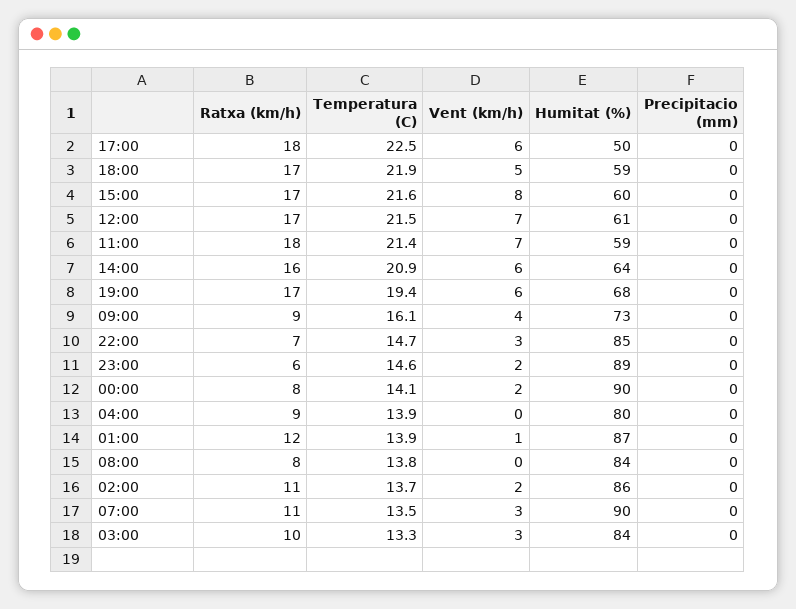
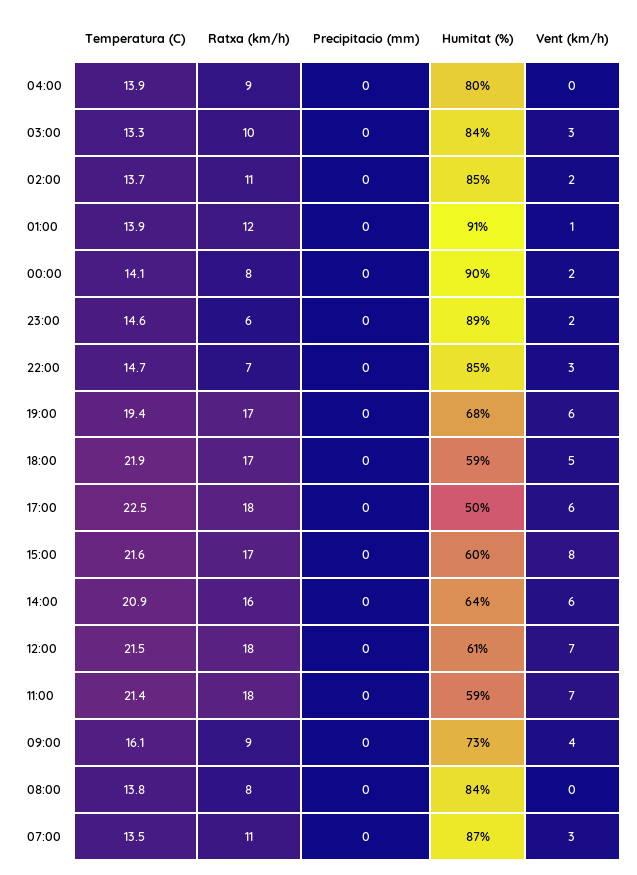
  {
    "Ratxa (km/h)": {
      "17:00": 18,
      "18:00": 17,
      "15:00": 17,
-     "12:00": 17,
+     "12:00": 18,
      "11:00": 18,
      "14:00": 16,
      "19:00": 17,
      "09:00": 9,
      "22:00": 7,
      "23:00": 6,
      "00:00": 8,
      "04:00": 9,
      "01:00": 12,
      "08:00": 8,
      "02:00": 11,
      "07:00": 11,
      "03:00": 10
    },
    "Temperatura (C)": {
      "17:00": 22.5,
      "18:00": 21.9,
      "15:00": 21.6,
      "12:00": 21.5,
      "11:00": 21.4,
      "14:00": 20.9,
      "19:00": 19.4,
      "09:00": 16.1,
      "22:00": 14.7,
      "23:00": 14.6,
      "00:00": 14.1,
      "04:00": 13.9,
      "01:00": 13.9,
      "08:00": 13.8,
      "02:00": 13.7,
      "07:00": 13.5,
      "03:00": 13.3
    },
    "Vent (km/h)": {
      "17:00": 6,
      "18:00": 5,
      "15:00": 8,
      "12:00": 7,
      "11:00": 7,
      "14:00": 6,
      "19:00": 6,
      "09:00": 4,
      "22:00": 3,
      "23:00": 2,
      "00:00": 2,
      "04:00": 0,
      "01:00": 1,
      "08:00": 0,
      "02:00": 2,
      "07:00": 3,
      "03:00": 3
    },
    "Humitat (%)": {
      "17:00": 50,
      "18:00": 59,
      "15:00": 60,
      "12:00": 61,
      "11:00": 59,
      "14:00": 64,
      "19:00": 68,
      "09:00": 73,
      "22:00": 85,
      "23:00": 89,
      "00:00": 90,
      "04:00": 80,
-     "01:00": 87,
+     "01:00": 91,
      "08:00": 84,
-     "02:00": 86,
+     "02:00": 85,
-     "07:00": 90,
+     "07:00": 87,
      "03:00": 84
    },
    "Precipitacio (mm)": {
      "17:00": 0,
      "18:00": 0,
      "15:00": 0,
      "12:00": 0,
      "11:00": 0,
      "14:00": 0,
      "19:00": 0,
      "09:00": 0,
      "22:00": 0,
      "23:00": 0,
      "00:00": 0,
      "04:00": 0,
      "01:00": 0,
      "08:00": 0,
      "02:00": 0,
      "07:00": 0,
      "03:00": 0
    }
  }

